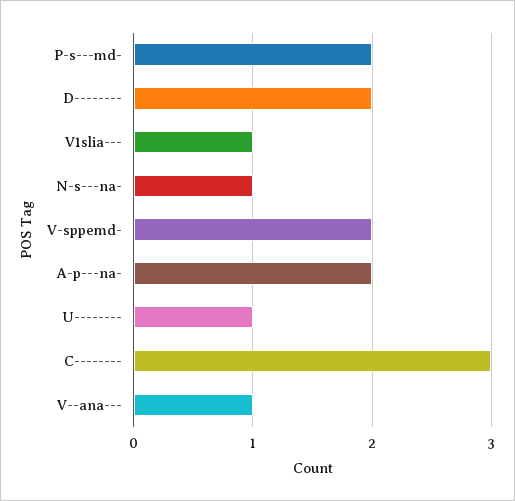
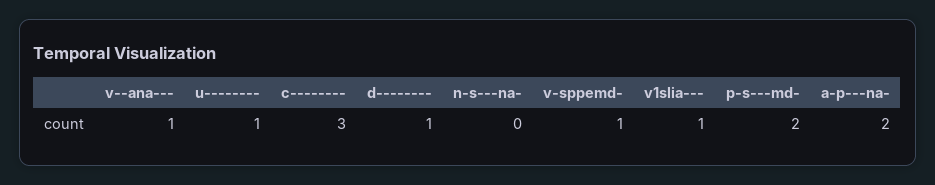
  {
    "P-s---md-": 2,
-   "D--------": 2,
+   "D--------": 1,
    "V1slia---": 1,
-   "N-s---na-": 1,
+   "N-s---na-": 0,
-   "V-sppemd-": 2,
+   "V-sppemd-": 1,
    "A-p---na-": 2,
    "U--------": 1,
    "C--------": 3,
    "V--ana---": 1
  }

